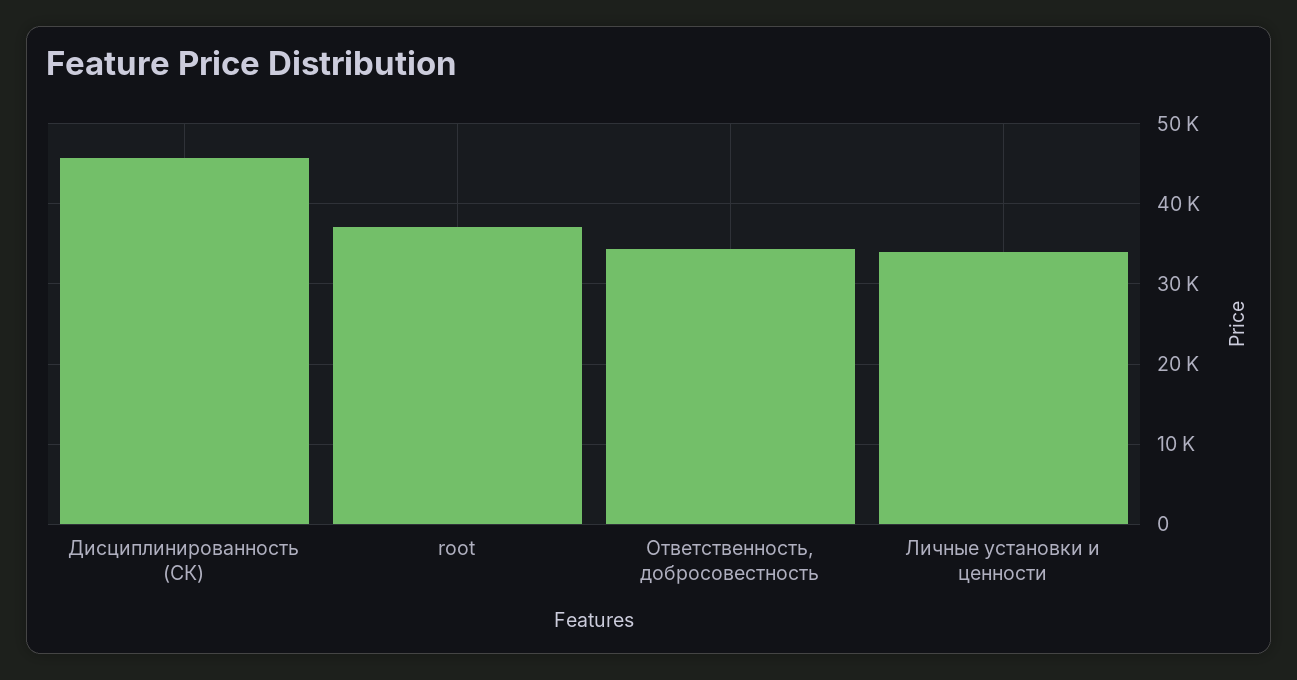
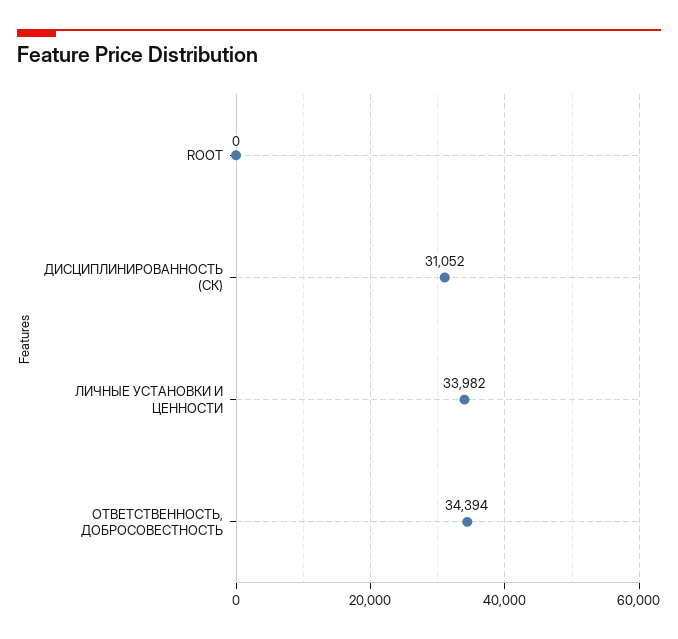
  {
-   "Дисциплинированность (СК)": 46000,
+   "Дисциплинированность (СК)": 31052,
-   "root": 37000,
+   "root": 0,
    "Ответственность, добросовестность": 34394,
    "Личные установки и ценности": 33982
  }

